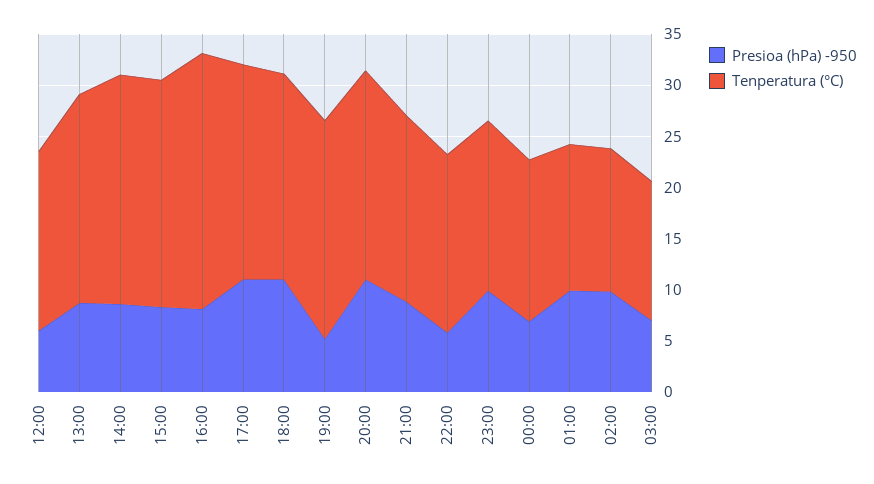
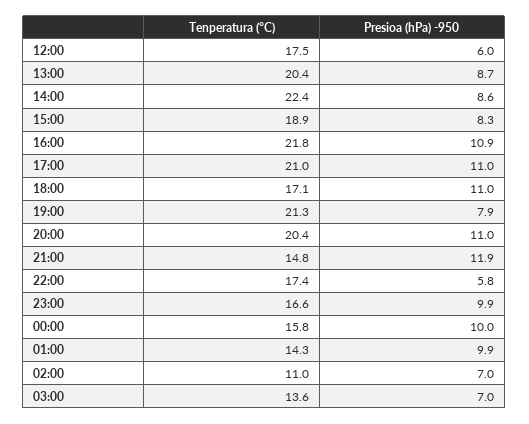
  {
    "Presioa (hPa) -950": {
      "12:00": 6,
      "13:00": 8.7,
      "14:00": 8.6,
      "15:00": 8.3,
-     "16:00": 8,
+     "16:00": 10.9,
      "17:00": 11,
      "18:00": 11,
-     "19:00": 5,
+     "19:00": 7.9,
      "20:00": 11,
-     "21:00": 9,
+     "21:00": 11.9,
      "22:00": 5.8,
      "23:00": 9.9,
-     "00:00": 7,
+     "00:00": 10,
      "01:00": 9.9,
-     "02:00": 10,
+     "02:00": 7,
      "03:00": 7
    },
    "Tenperatura (°C)": {
      "12:00": 17.5,
      "13:00": 20.4,
      "14:00": 22.4,
-     "15:00": 22,
+     "15:00": 18.9,
-     "16:00": 25,
+     "16:00": 21.8,
      "17:00": 21,
-     "18:00": 20,
+     "18:00": 17.1,
      "19:00": 21.3,
      "20:00": 20.4,
-     "21:00": 18,
+     "21:00": 14.8,
      "22:00": 17.4,
      "23:00": 16.6,
      "00:00": 15.8,
      "01:00": 14.3,
-     "02:00": 14,
+     "02:00": 11,
      "03:00": 13.6
    }
  }

